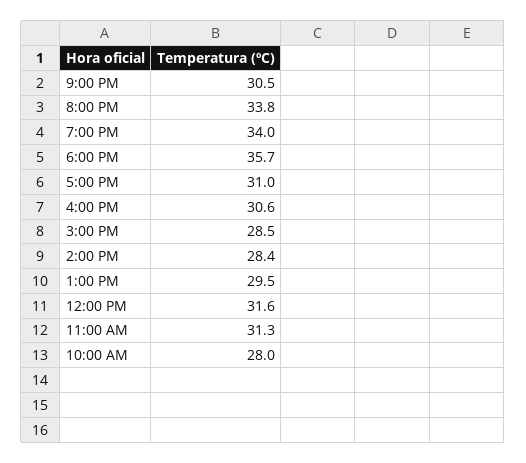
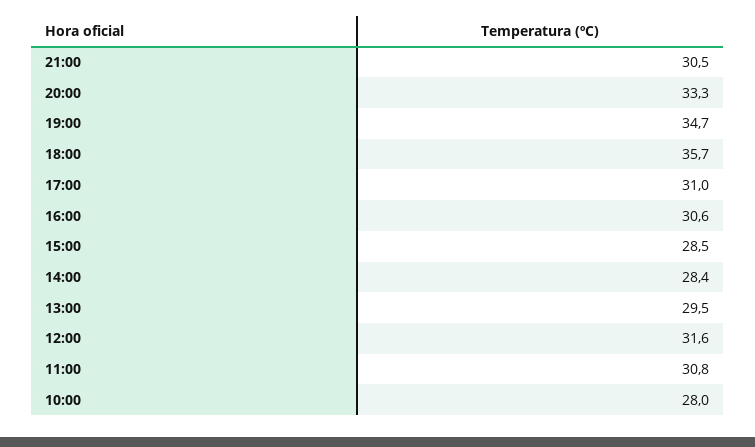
  {
    "9:00 PM": 30.5,
-   "8:00 PM": 33.8,
+   "8:00 PM": 33.3,
-   "7:00 PM": 34,
+   "7:00 PM": 34.7,
    "6:00 PM": 35.7,
    "5:00 PM": 31,
    "4:00 PM": 30.6,
    "3:00 PM": 28.5,
    "2:00 PM": 28.4,
    "1:00 PM": 29.5,
    "12:00 PM": 31.6,
-   "11:00 AM": 31.3,
+   "11:00 AM": 30.8,
    "10:00 AM": 28
  }

